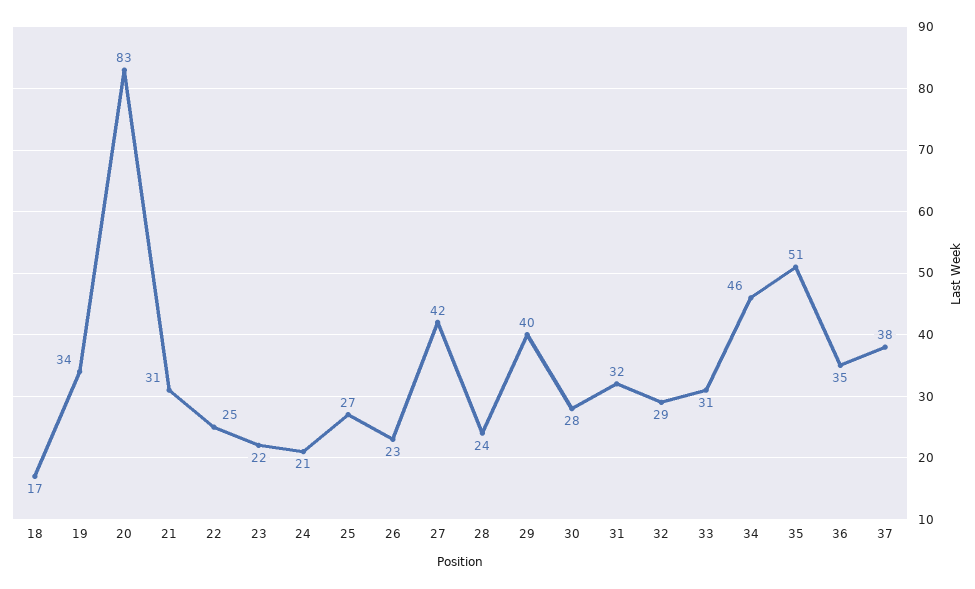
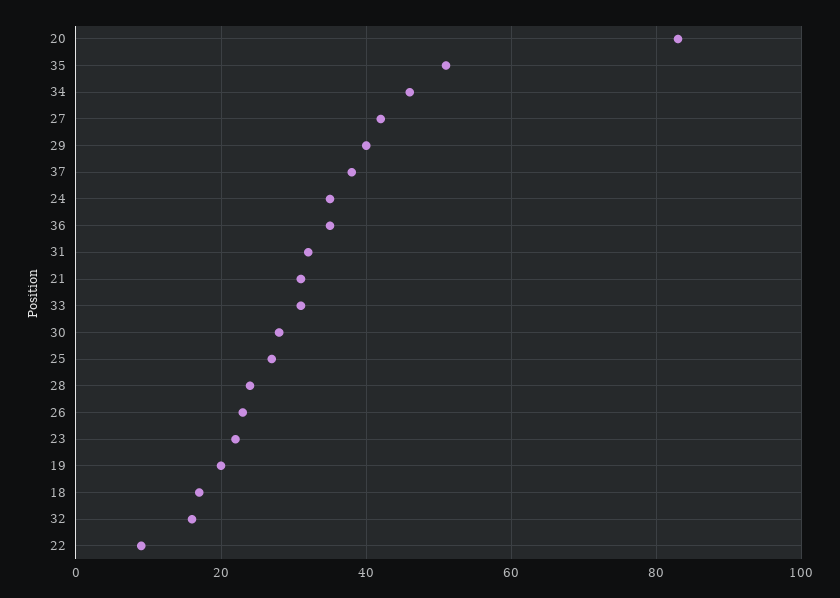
  {
    "18": 17,
-   "19": 34,
+   "19": 20,
    "20": 83,
    "21": 31,
-   "22": 25,
+   "22": 10,
    "23": 22,
-   "24": 21,
+   "24": 35,
    "25": 27,
    "26": 23,
    "27": 42,
    "28": 24,
    "29": 40,
    "30": 28,
    "31": 32,
-   "32": 29,
+   "32": 15,
    "33": 31,
    "34": 46,
    "35": 51,
    "36": 35,
    "37": 38
  }

